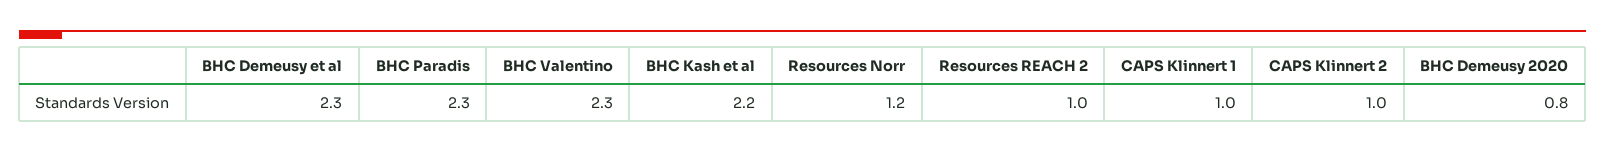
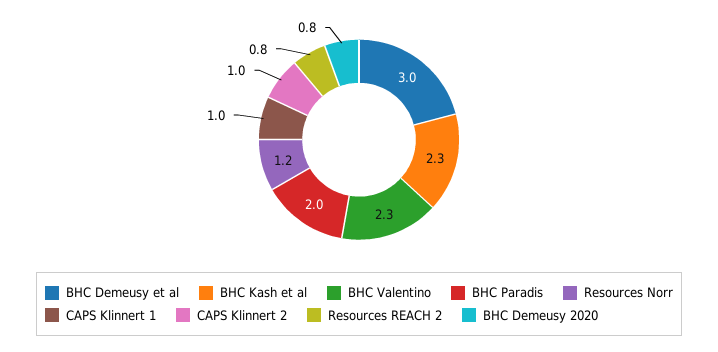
  {
-   "BHC Demeusy et al": 2.3,
+   "BHC Demeusy et al": 3,
-   "BHC Paradis": 2.3,
+   "BHC Paradis": 2,
    "BHC Valentino": 2.3,
-   "BHC Kash et al": 2.2,
+   "BHC Kash et al": 2.3,
    "Resources Norr": 1.2,
-   "Resources REACH 2": 1,
+   "Resources REACH 2": 0.8,
    "CAPS Klinnert 1": 1,
    "CAPS Klinnert 2": 1,
    "BHC Demeusy 2020": 0.8
  }

